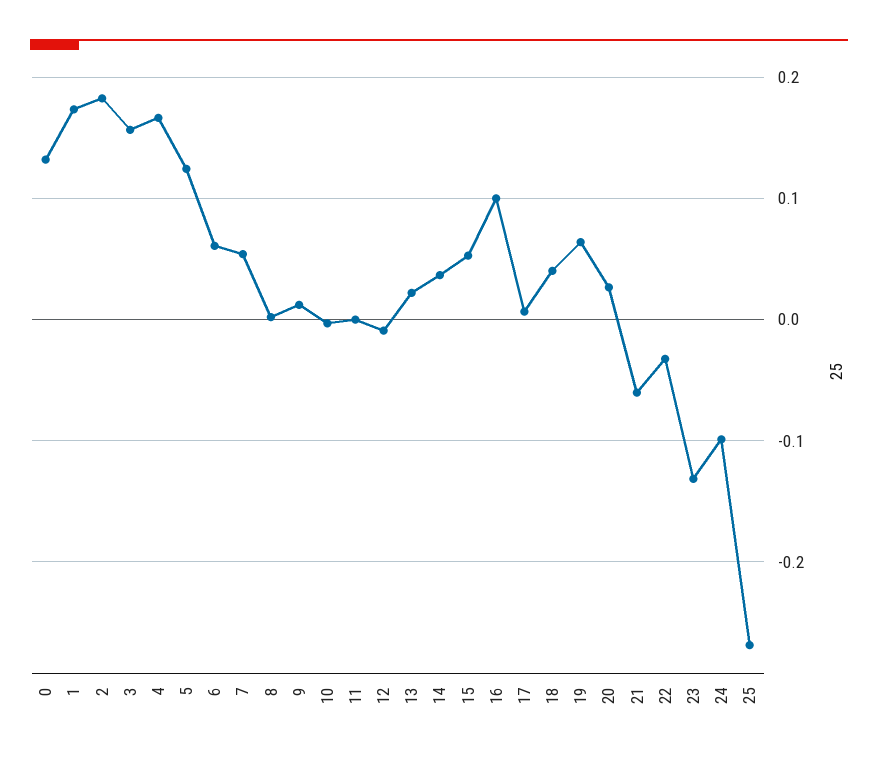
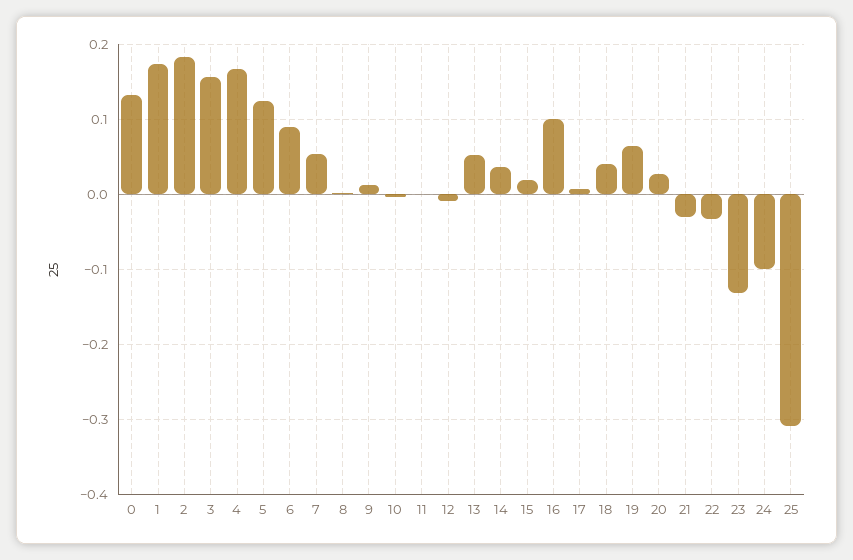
  {
    "0": 0.13,
    "1": 0.17,
    "2": 0.18,
    "3": 0.16,
    "4": 0.17,
    "5": 0.12,
-   "6": 0.06,
+   "6": 0.09,
    "7": 0.05,
    "8": 0,
    "9": 0.01,
    "10": 0,
    "11": 0,
    "12": -0.01,
-   "13": 0.02,
+   "13": 0.05,
    "14": 0.04,
-   "15": 0.05,
+   "15": 0.02,
    "16": 0.1,
    "17": 0.01,
    "18": 0.04,
    "19": 0.06,
    "20": 0.03,
-   "21": -0.06,
+   "21": -0.03,
    "22": -0.03,
    "23": -0.13,
    "24": -0.1,
-   "25": -0.27
+   "25": -0.31
  }

